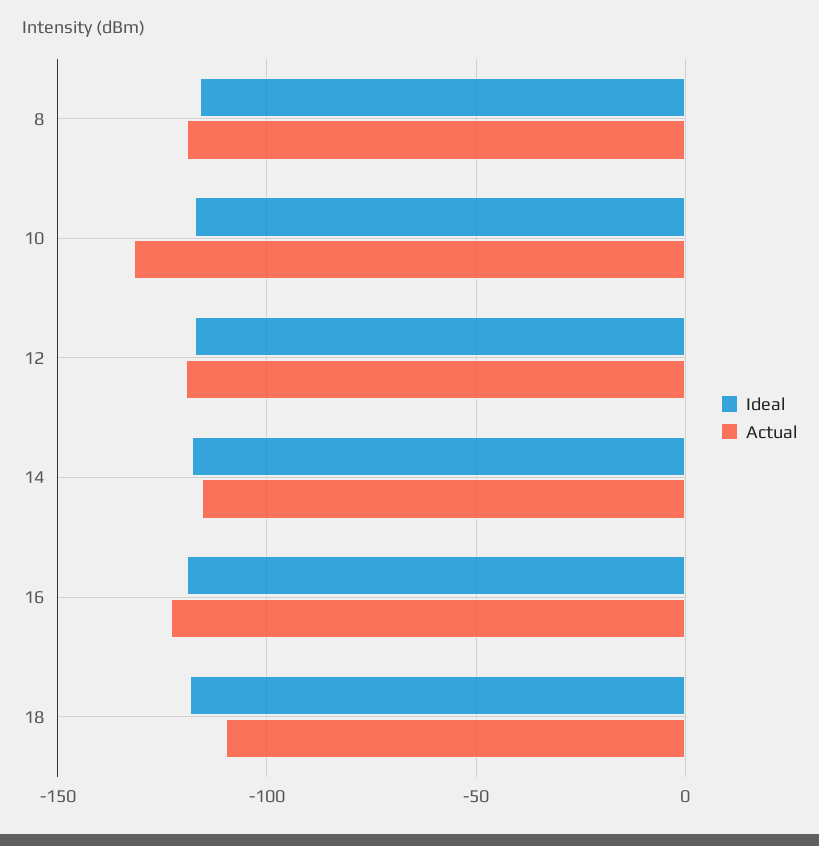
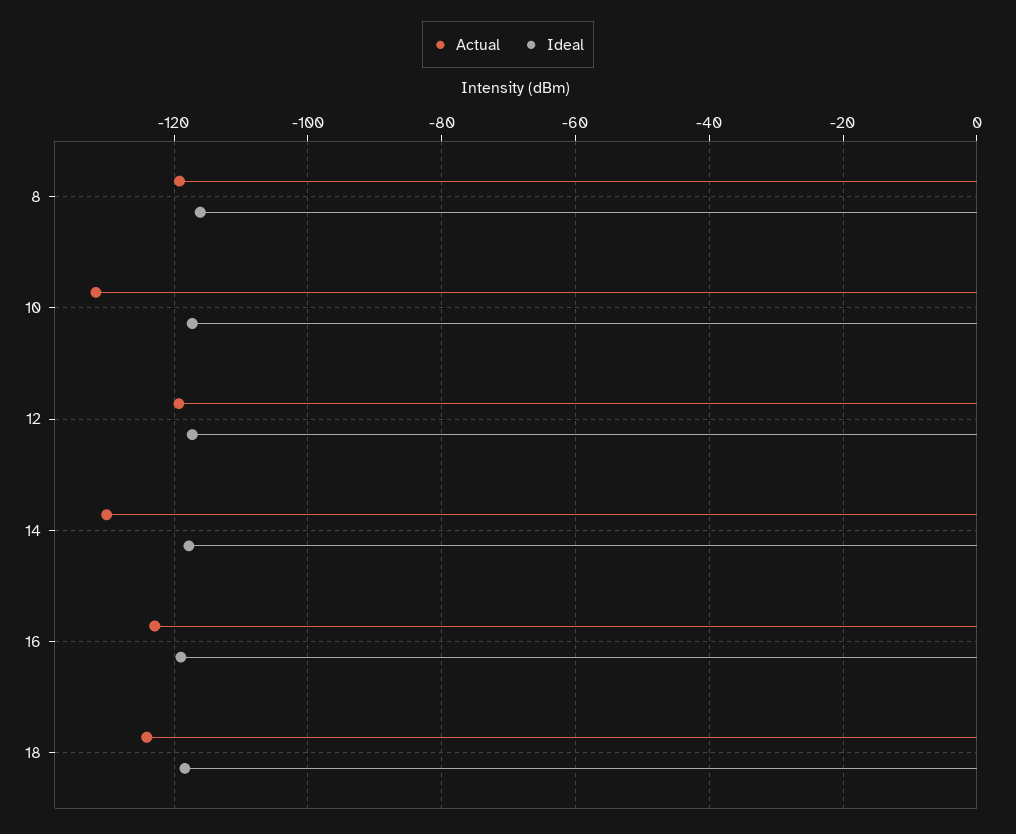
  {
    "Ideal": {
      "8": -116,
      "10": -118,
      "12": -118,
      "14": -118,
      "16": -120,
      "18": -118
    },
    "Actual": {
      "8": -120,
      "10": -132,
      "12": -120,
-     "14": -115,
+     "14": -130,
      "16": -122,
-     "18": -110
+     "18": -124
    }
  }

